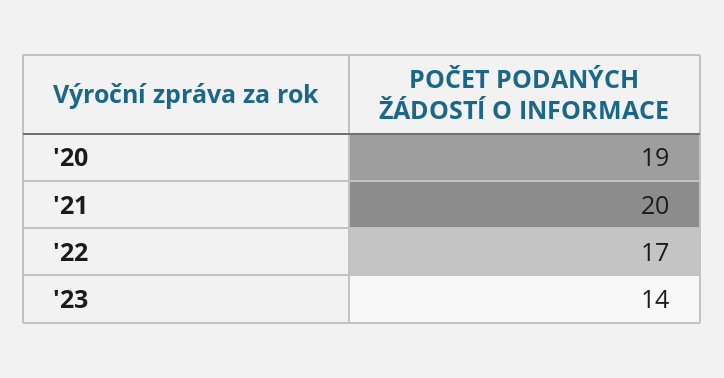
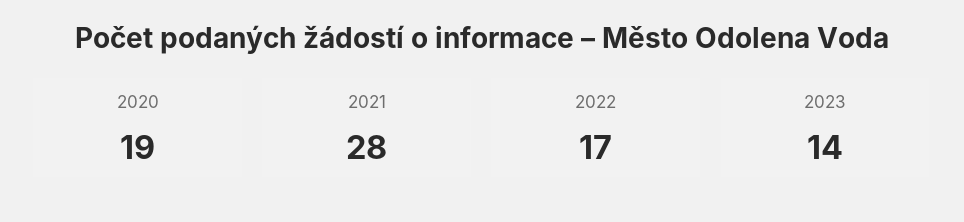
  {
    "'20": 19,
-   "'21": 20,
+   "'21": 28,
    "'22": 17,
    "'23": 14
  }

